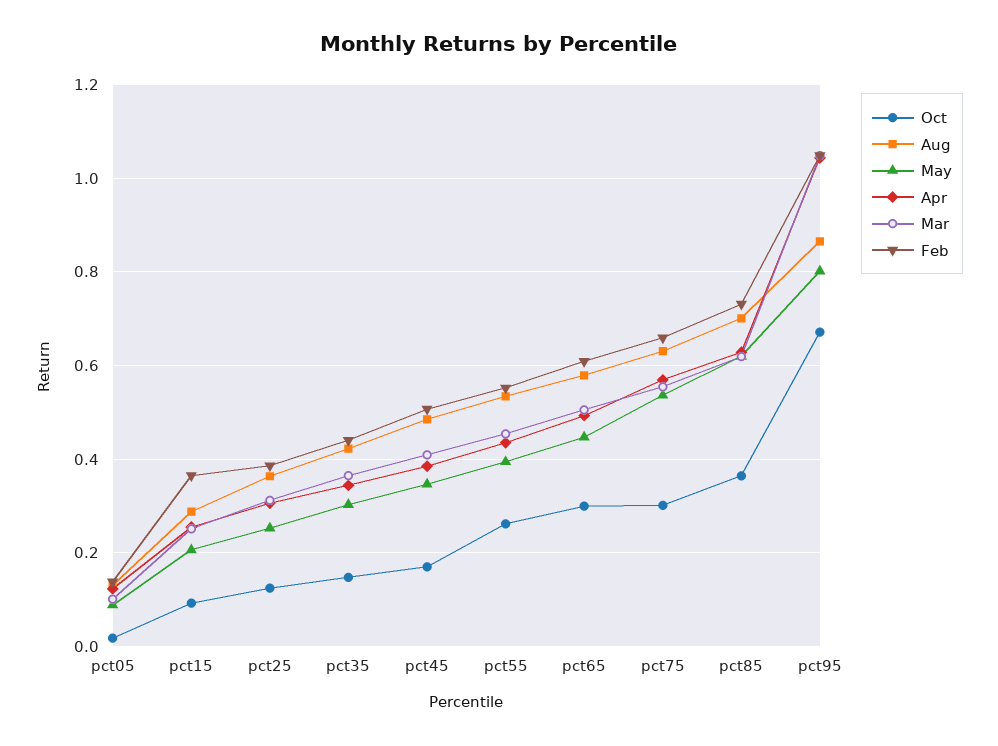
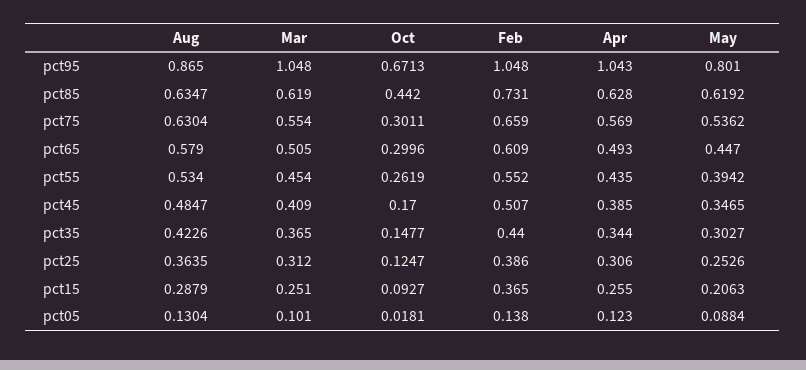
  {
    "Oct": {
      "pct05": 0.0181,
      "pct15": 0.0927,
      "pct25": 0.1247,
      "pct35": 0.1477,
      "pct45": 0.17,
      "pct55": 0.2619,
      "pct65": 0.2996,
      "pct75": 0.3011,
-     "pct85": 0.36,
+     "pct85": 0.442,
      "pct95": 0.6713
    },
    "Aug": {
      "pct05": 0.1304,
      "pct15": 0.2879,
      "pct25": 0.3635,
      "pct35": 0.4226,
      "pct45": 0.4847,
      "pct55": 0.534,
      "pct65": 0.579,
      "pct75": 0.6304,
-     "pct85": 0.7,
+     "pct85": 0.6347,
      "pct95": 0.865
    },
    "May": {
      "pct05": 0.0884,
      "pct15": 0.2063,
      "pct25": 0.2526,
      "pct35": 0.3027,
      "pct45": 0.3465,
      "pct55": 0.3942,
      "pct65": 0.447,
      "pct75": 0.5362,
      "pct85": 0.6192,
      "pct95": 0.801
    },
    "Apr": {
      "pct05": 0.123,
      "pct15": 0.255,
      "pct25": 0.306,
      "pct35": 0.344,
      "pct45": 0.385,
      "pct55": 0.435,
      "pct65": 0.493,
      "pct75": 0.569,
      "pct85": 0.628,
      "pct95": 1.043
    },
    "Mar": {
      "pct05": 0.101,
      "pct15": 0.251,
      "pct25": 0.312,
      "pct35": 0.365,
      "pct45": 0.409,
      "pct55": 0.454,
      "pct65": 0.505,
      "pct75": 0.554,
      "pct85": 0.619,
      "pct95": 1.048
    },
    "Feb": {
      "pct05": 0.138,
      "pct15": 0.365,
      "pct25": 0.386,
      "pct35": 0.44,
      "pct45": 0.507,
      "pct55": 0.552,
      "pct65": 0.609,
      "pct75": 0.659,
      "pct85": 0.731,
      "pct95": 1.048
    }
  }

